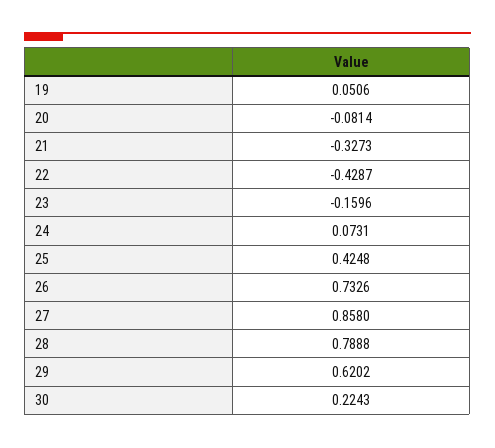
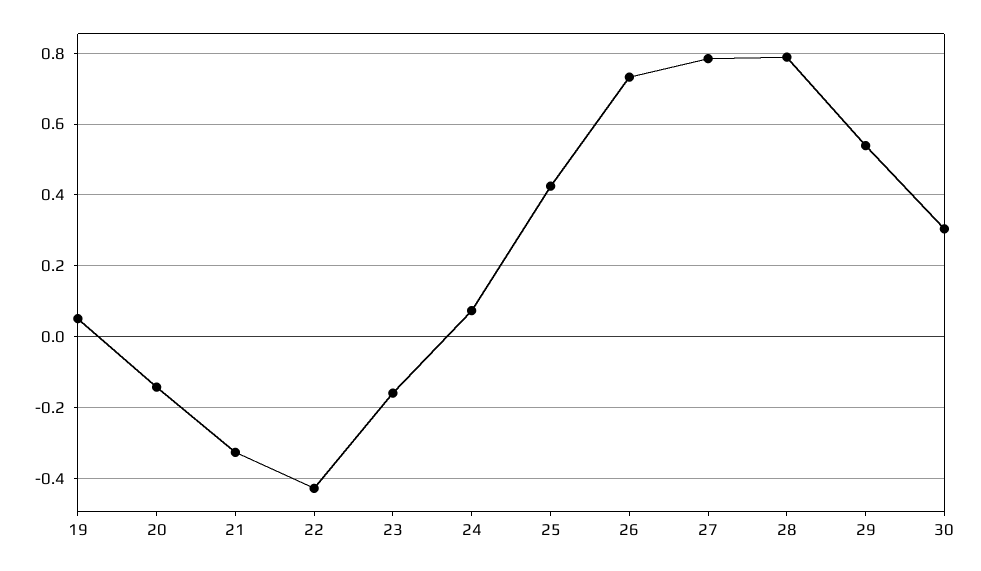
  {
    "19": 0.0506,
-   "20": -0.0814,
+   "20": -0.14,
    "21": -0.3273,
    "22": -0.4287,
    "23": -0.1596,
    "24": 0.0731,
    "25": 0.4248,
    "26": 0.7326,
-   "27": 0.858,
+   "27": 0.78,
    "28": 0.7888,
-   "29": 0.6202,
+   "29": 0.54,
-   "30": 0.2243
+   "30": 0.3
  }

